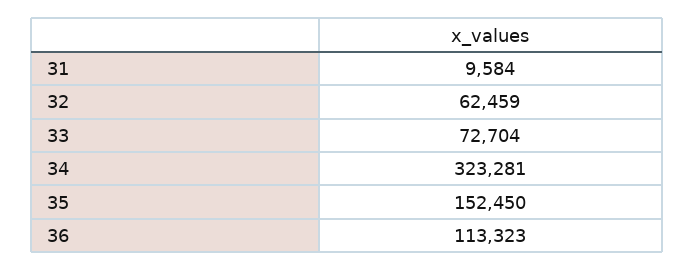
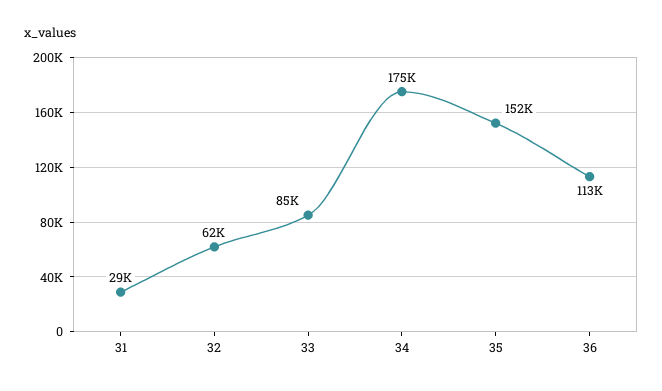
  {
-   "31": 9584,
+   "31": 29000,
    "32": 62459,
-   "33": 72704,
+   "33": 85000,
-   "34": 323281,
+   "34": 175000,
    "35": 152450,
    "36": 113323
  }

